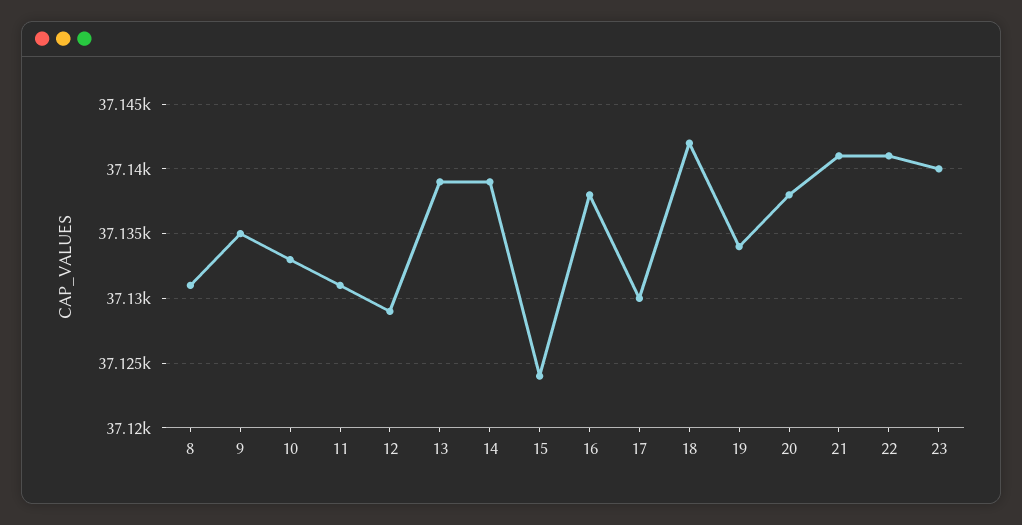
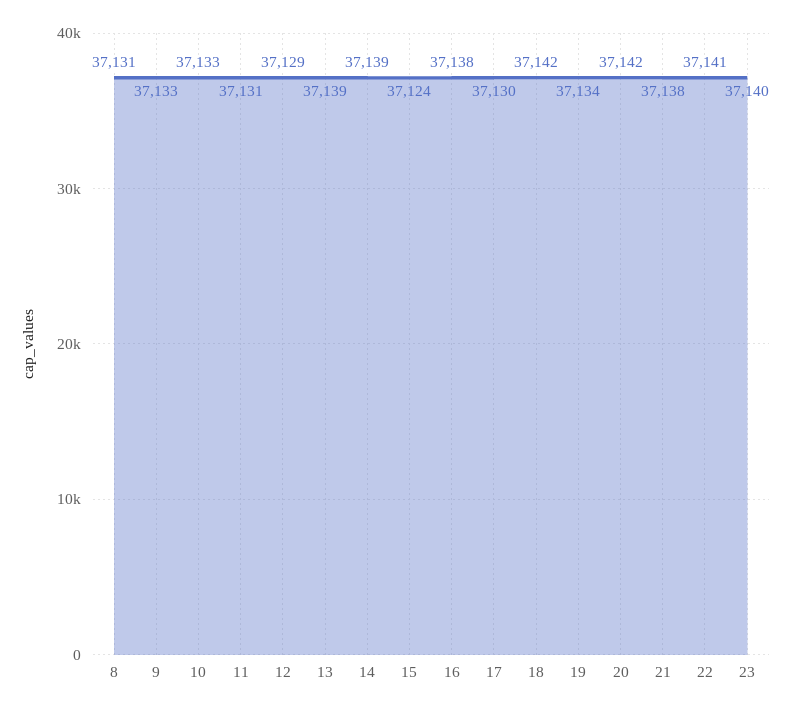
  {
    "8": 37131,
-   "9": 37135,
+   "9": 37133,
    "10": 37133,
    "11": 37131,
    "12": 37129,
    "13": 37139,
    "14": 37139,
    "15": 37124,
    "16": 37138,
    "17": 37130,
    "18": 37142,
    "19": 37134,
-   "20": 37138,
+   "20": 37142,
-   "21": 37141,
+   "21": 37138,
    "22": 37141,
    "23": 37140
  }

